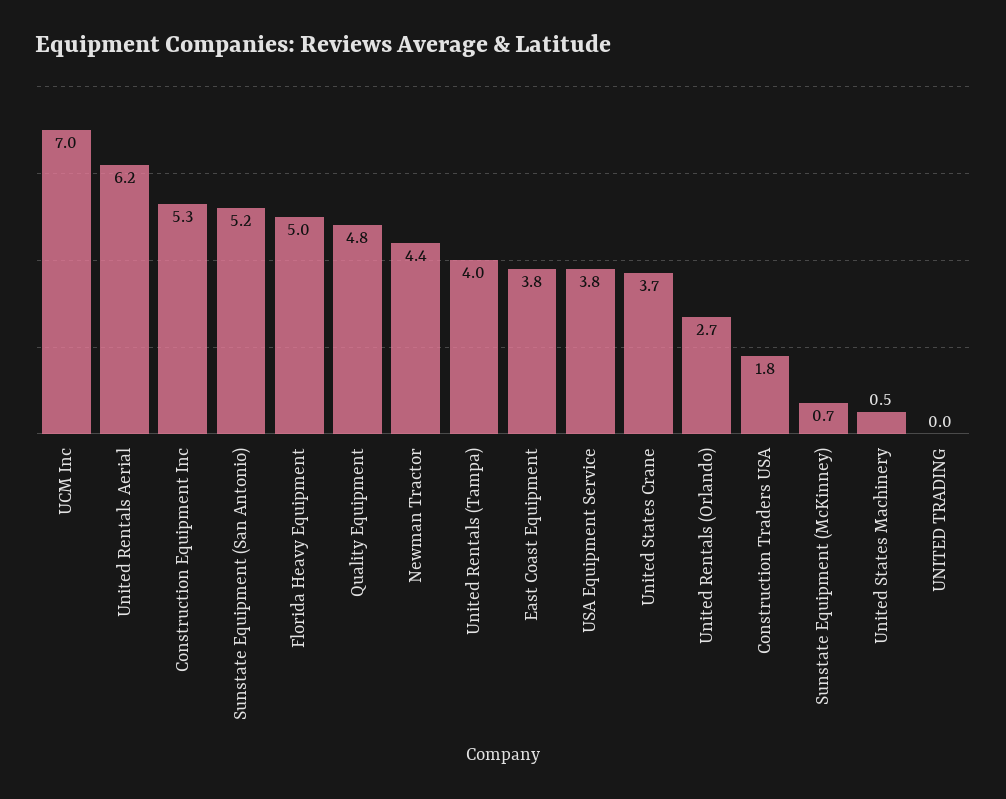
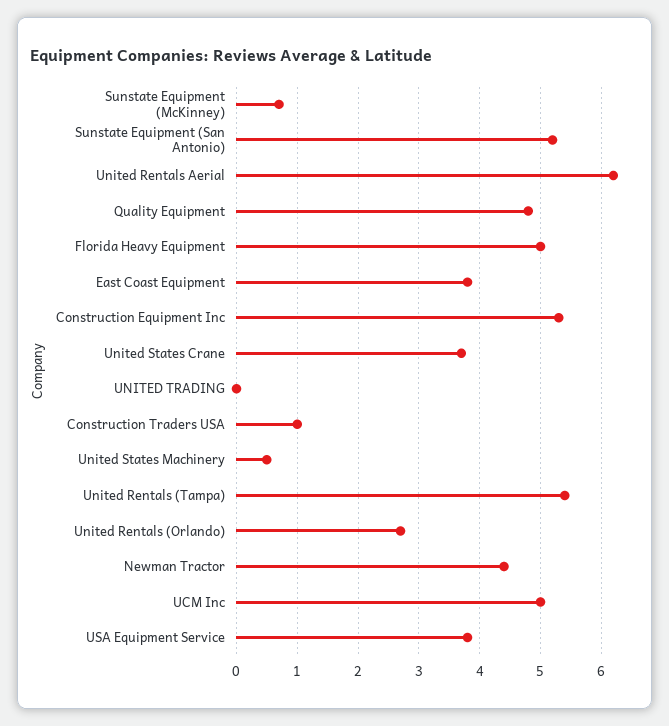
  {
-   "UCM Inc": 7,
+   "UCM Inc": 5,
    "United Rentals Aerial": 6.2,
    "Construction Equipment Inc": 5.3,
    "Sunstate Equipment (San Antonio)": 5.2,
    "Florida Heavy Equipment": 5,
    "Quality Equipment": 4.8,
    "Newman Tractor": 4.4,
-   "United Rentals (Tampa)": 4,
+   "United Rentals (Tampa)": 5.4,
    "East Coast Equipment": 3.8,
    "USA Equipment Service": 3.8,
    "United States Crane": 3.7,
    "United Rentals (Orlando)": 2.7,
-   "Construction Traders USA": 1.8,
+   "Construction Traders USA": 1,
    "Sunstate Equipment (McKinney)": 0.7,
    "United States Machinery": 0.5,
    "UNITED TRADING": 0
  }

